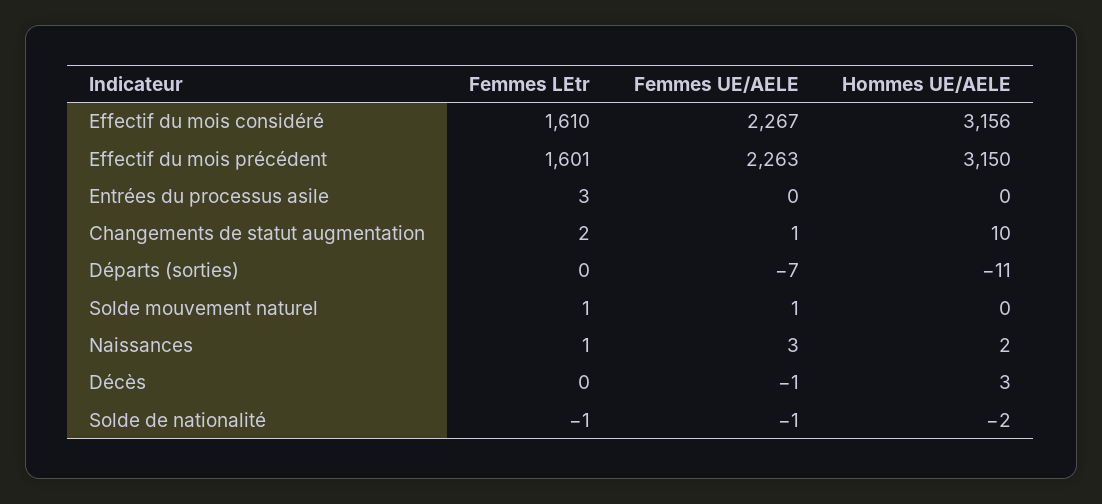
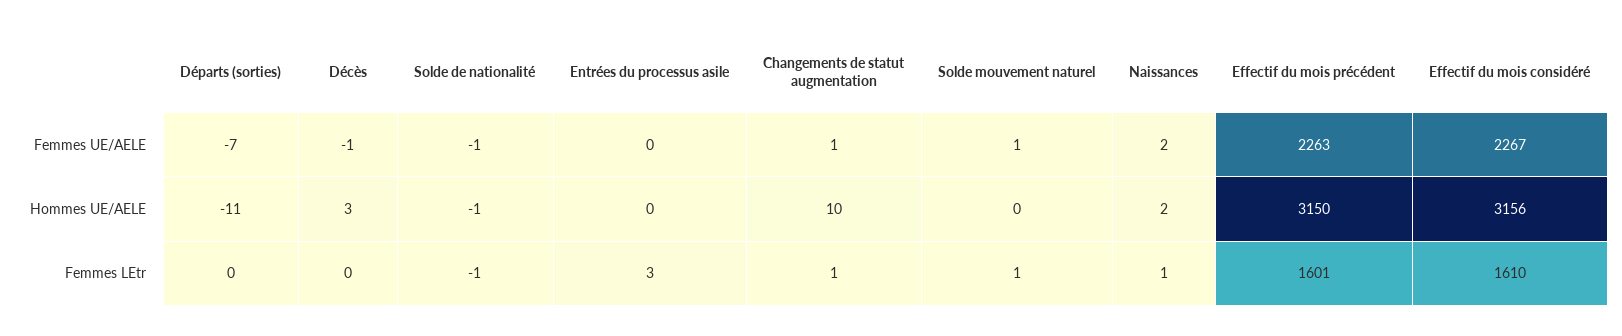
  {
    "Femmes LEtr": {
      "Effectif du mois considéré": 1610,
      "Effectif du mois précédent": 1601,
      "Entrées du processus asile": 3,
-     "Changements de statut augmentation": 2,
+     "Changements de statut augmentation": 1,
      "Départs (sorties)": 0,
      "Solde mouvement naturel": 1,
      "Naissances": 1,
      "Décès": 0,
      "Solde de nationalité": -1
    },
    "Femmes UE/AELE": {
      "Effectif du mois considéré": 2267,
      "Effectif du mois précédent": 2263,
      "Entrées du processus asile": 0,
      "Changements de statut augmentation": 1,
      "Départs (sorties)": -7,
      "Solde mouvement naturel": 1,
-     "Naissances": 3,
+     "Naissances": 2,
      "Décès": -1,
      "Solde de nationalité": -1
    },
    "Hommes UE/AELE": {
      "Effectif du mois considéré": 3156,
      "Effectif du mois précédent": 3150,
      "Entrées du processus asile": 0,
      "Changements de statut augmentation": 10,
      "Départs (sorties)": -11,
      "Solde mouvement naturel": 0,
      "Naissances": 2,
      "Décès": 3,
-     "Solde de nationalité": -2
+     "Solde de nationalité": -1
    }
  }

